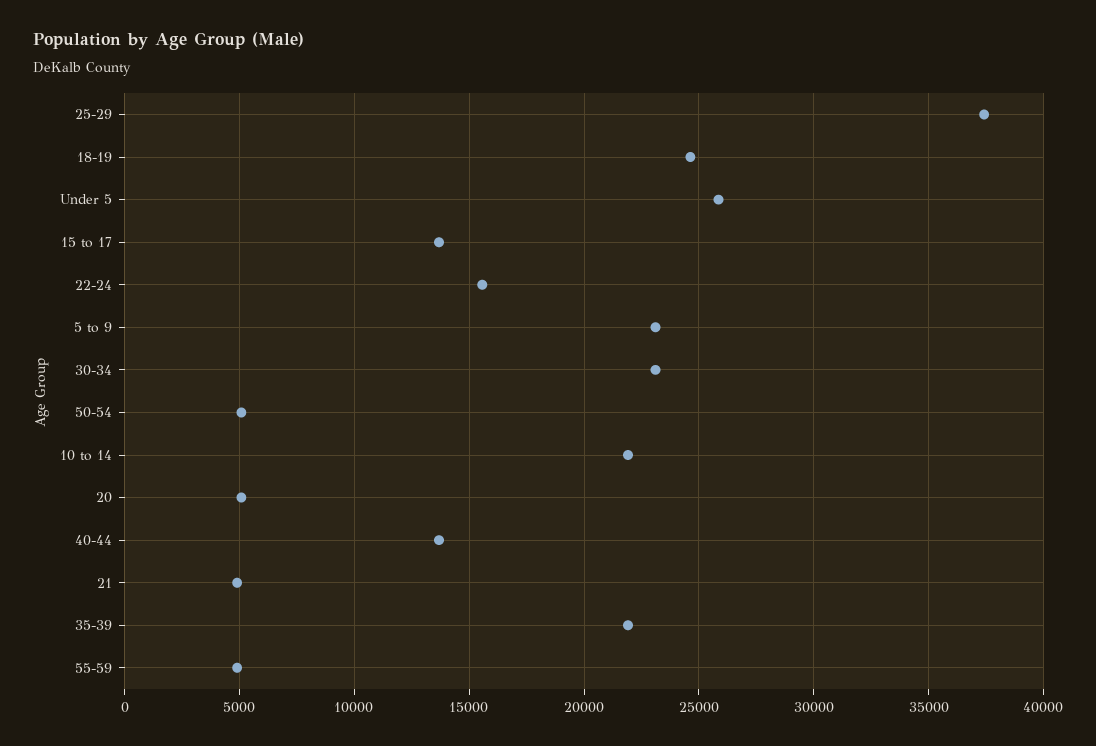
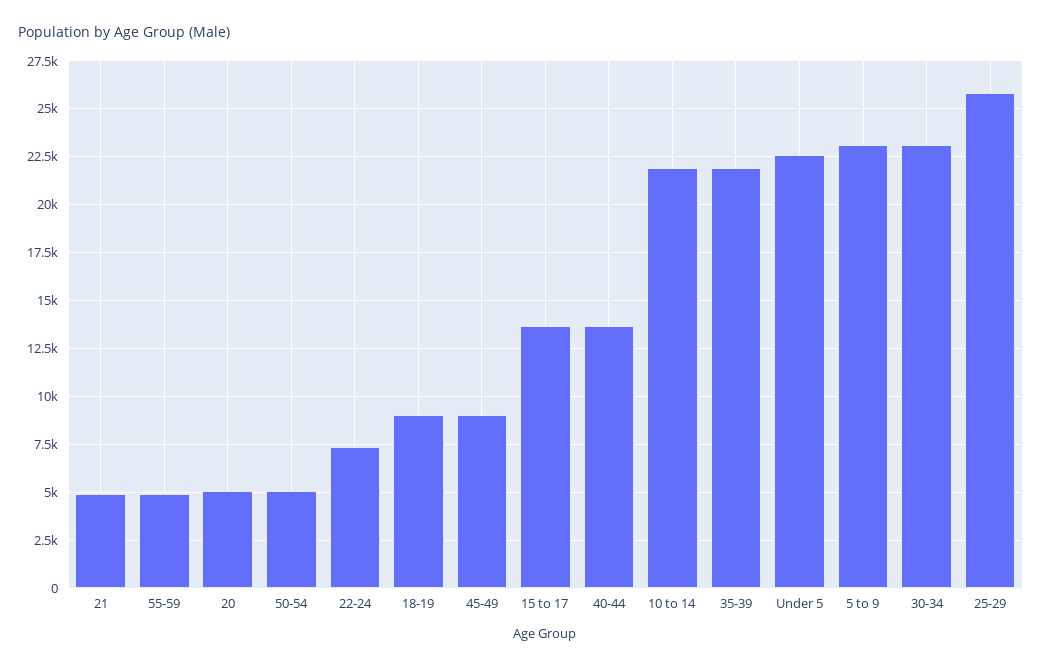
  {
-   "25-29": 37500,
+   "25-29": 26000,
-   "18-19": 24500,
+   "18-19": 9000,
-   "Under 5": 26000,
+   "Under 5": 22500,
    "15 to 17": 13500,
-   "22-24": 15500,
+   "22-24": 7500,
    "5 to 9": 23000,
    "30-34": 23000,
    "50-54": 5000,
    "10 to 14": 22000,
    "20": 5000,
    "40-44": 13500,
    "21": 5000,
    "35-39": 22000,
-   "55-59": 5000
+   "55-59": 5000,
+   "45-49": 9000
  }

